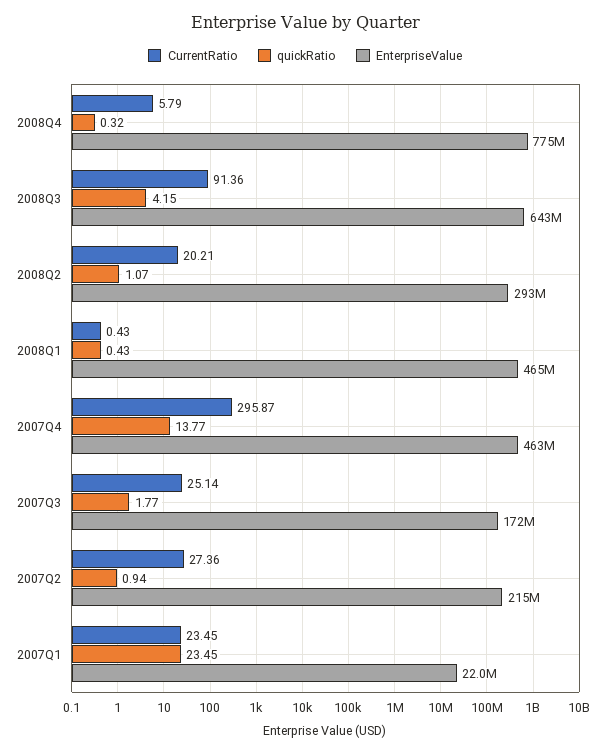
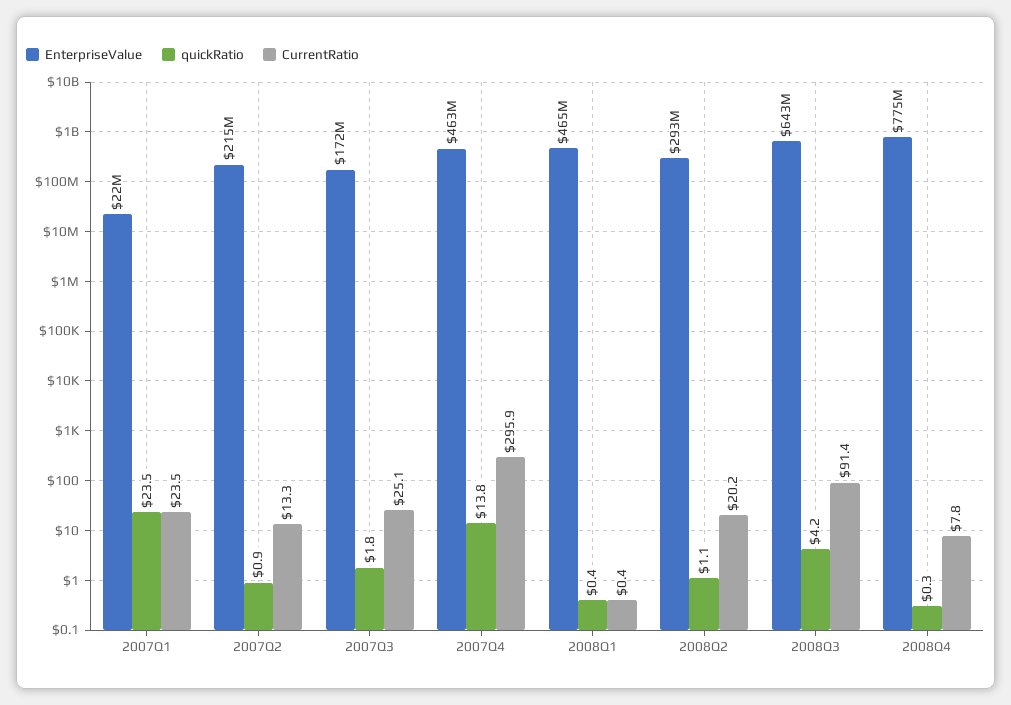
  {
    "CurrentRatio": {
-     "2008Q4": 5.79,
+     "2008Q4": 7.8,
      "2008Q3": 91.36,
      "2008Q2": 20.21,
      "2008Q1": 0.43,
      "2007Q4": 295.87,
      "2007Q3": 25.14,
-     "2007Q2": 27.36,
+     "2007Q2": 13.3,
      "2007Q1": 23.45
    },
    "quickRatio": {
      "2008Q4": 0.32,
      "2008Q3": 4.15,
      "2008Q2": 1.07,
      "2008Q1": 0.43,
      "2007Q4": 13.77,
      "2007Q3": 1.77,
      "2007Q2": 0.94,
      "2007Q1": 23.45
    },
    "EnterpriseValue": {
      "2008Q4": 775000000,
      "2008Q3": 643000000,
      "2008Q2": 293000000,
      "2008Q1": 465000000,
      "2007Q4": 463000000,
      "2007Q3": 172000000,
      "2007Q2": 215000000,
      "2007Q1": 22000000
    }
  }

